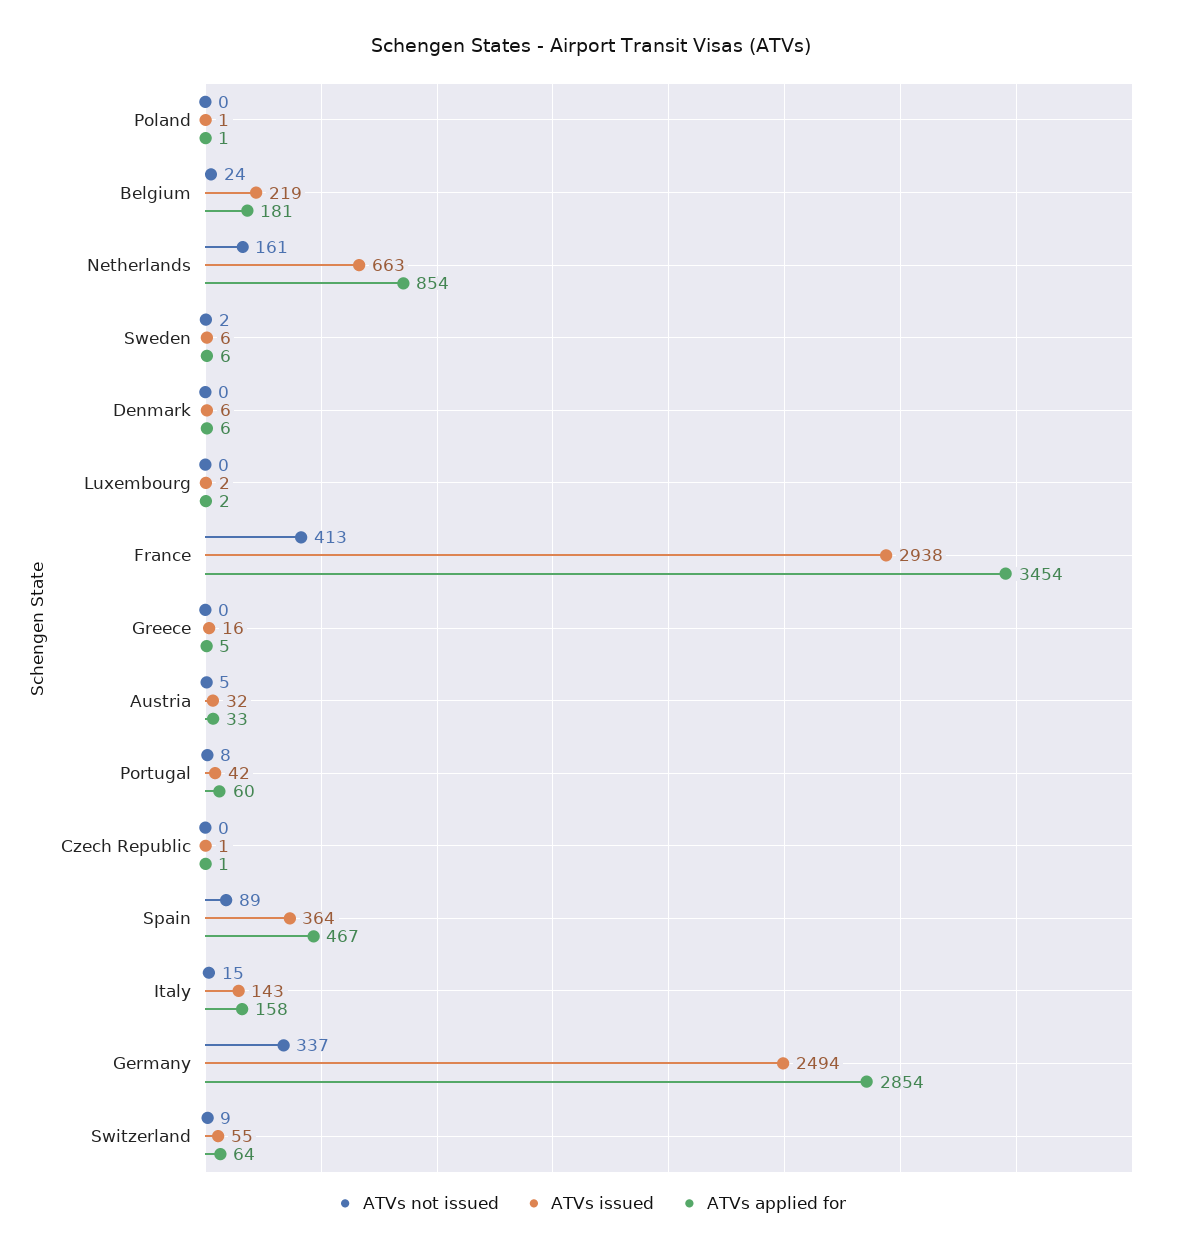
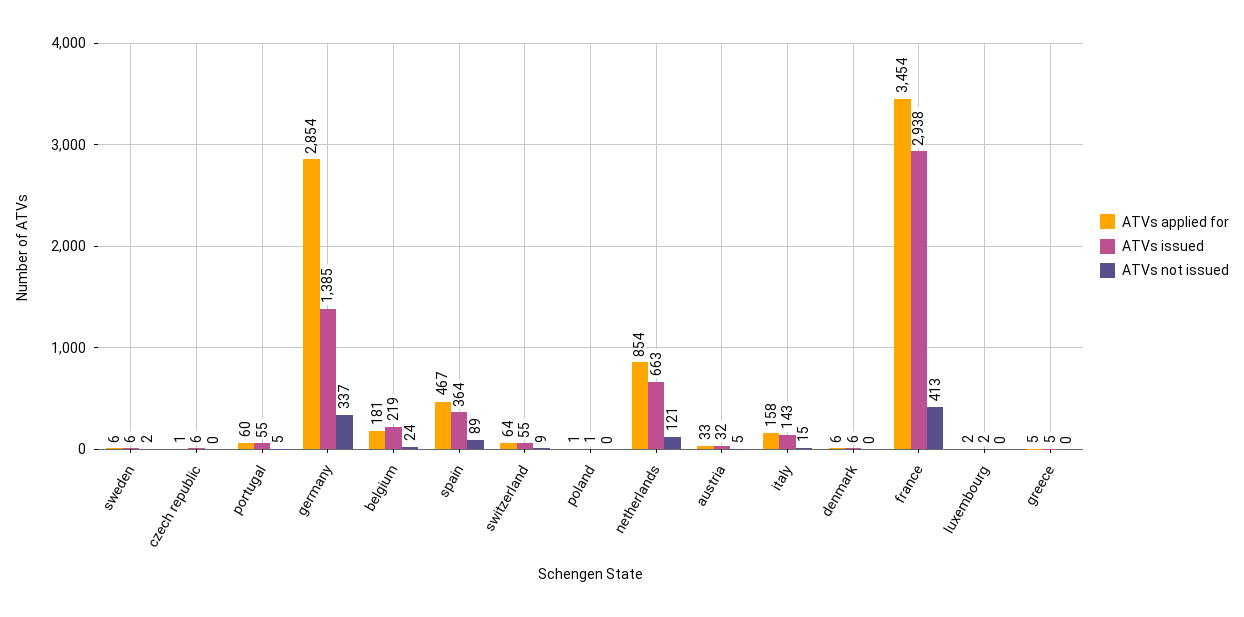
  {
    "ATVs not issued": {
      "Poland": 0,
      "Belgium": 24,
-     "Netherlands": 161,
+     "Netherlands": 121,
      "Sweden": 2,
      "Denmark": 0,
      "Luxembourg": 0,
      "France": 413,
      "Greece": 0,
      "Austria": 5,
-     "Portugal": 8,
+     "Portugal": 5,
      "Czech Republic": 0,
      "Spain": 89,
      "Italy": 15,
      "Germany": 337,
      "Switzerland": 9
    },
    "ATVs issued": {
      "Poland": 1,
      "Belgium": 219,
      "Netherlands": 663,
      "Sweden": 6,
      "Denmark": 6,
      "Luxembourg": 2,
      "France": 2938,
-     "Greece": 16,
+     "Greece": 5,
      "Austria": 32,
-     "Portugal": 42,
+     "Portugal": 55,
-     "Czech Republic": 1,
+     "Czech Republic": 6,
      "Spain": 364,
      "Italy": 143,
-     "Germany": 2494,
+     "Germany": 1385,
      "Switzerland": 55
    },
    "ATVs applied for": {
      "Poland": 1,
      "Belgium": 181,
      "Netherlands": 854,
      "Sweden": 6,
      "Denmark": 6,
      "Luxembourg": 2,
      "France": 3454,
      "Greece": 5,
      "Austria": 33,
      "Portugal": 60,
      "Czech Republic": 1,
      "Spain": 467,
      "Italy": 158,
      "Germany": 2854,
      "Switzerland": 64
    }
  }

